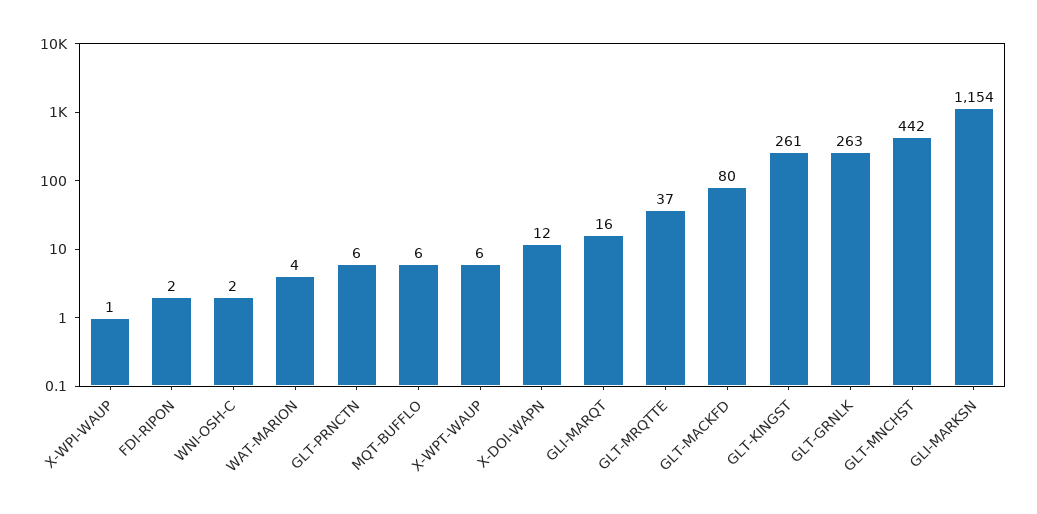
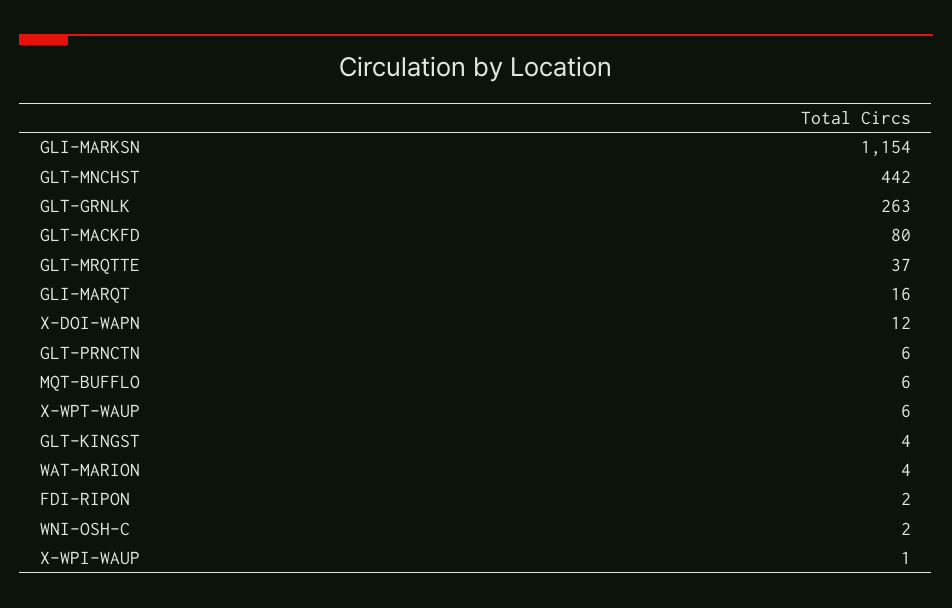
  {
    "X-WPI-WAUP": 1,
    "FDI-RIPON": 2,
    "WNI-OSH-C": 2,
    "WAT-MARION": 4,
    "GLT-PRNCTN": 6,
    "MQT-BUFFLO": 6,
    "X-WPT-WAUP": 6,
    "X-DOI-WAPN": 12,
    "GLI-MARQT": 16,
    "GLT-MRQTTE": 37,
    "GLT-MACKFD": 80,
-   "GLT-KINGST": 261,
+   "GLT-KINGST": 4,
    "GLT-GRNLK": 263,
    "GLT-MNCHST": 442,
    "GLI-MARKSN": 1154
  }

